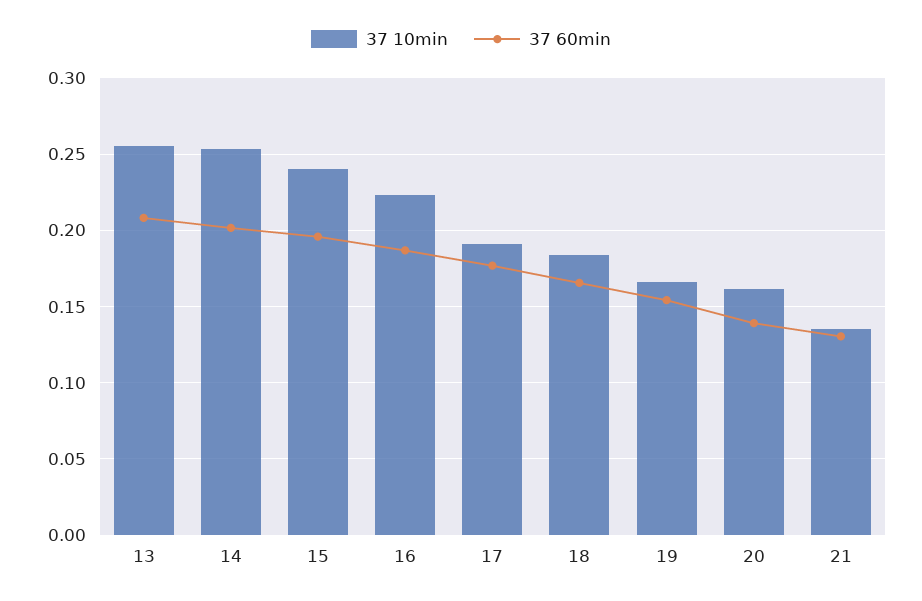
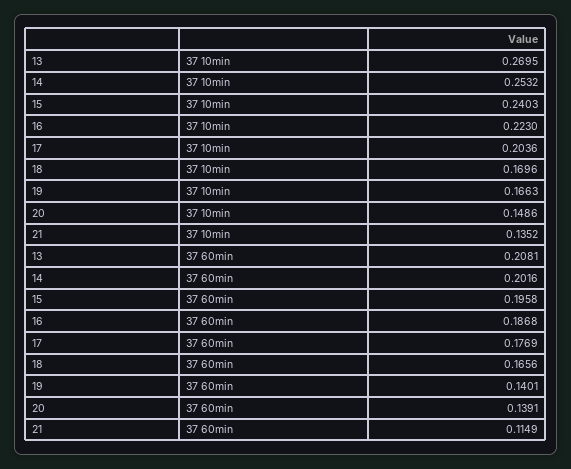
  {
    "37 10min": {
-     "13": 0.255,
+     "13": 0.2695,
      "14": 0.2532,
      "15": 0.2403,
      "16": 0.223,
-     "17": 0.19,
+     "17": 0.2036,
-     "18": 0.185,
+     "18": 0.1696,
      "19": 0.1663,
-     "20": 0.16,
+     "20": 0.1486,
      "21": 0.1352
    },
    "37 60min": {
      "13": 0.2081,
      "14": 0.2016,
      "15": 0.1958,
      "16": 0.1868,
      "17": 0.1769,
      "18": 0.1656,
-     "19": 0.155,
+     "19": 0.1401,
      "20": 0.1391,
-     "21": 0.13
+     "21": 0.1149
    }
  }

